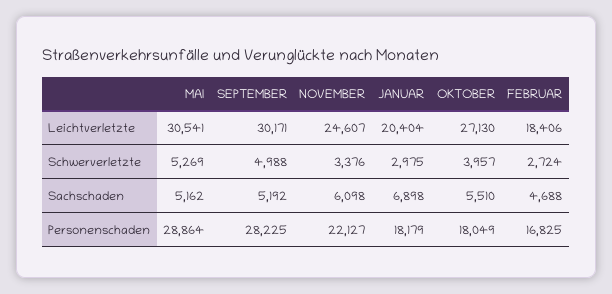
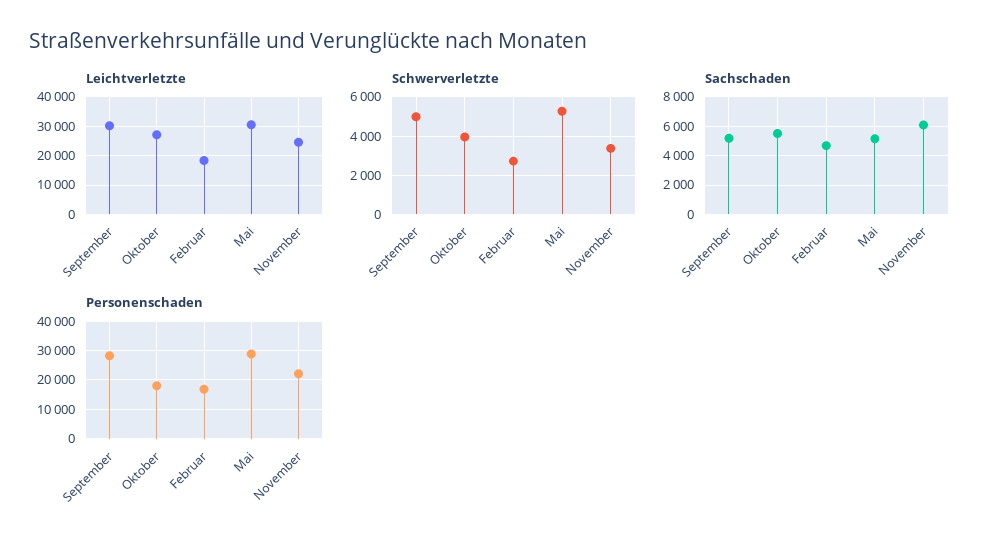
  {
    "Leichtverletzte": {
      "MAI": 30541,
      "SEPTEMBER": 30171,
      "NOVEMBER": 24607,
-     "JANUAR": 20404,
      "OKTOBER": 27130,
      "FEBRUAR": 18406
    },
    "Schwerverletzte": {
      "MAI": 5269,
      "SEPTEMBER": 4988,
      "NOVEMBER": 3376,
-     "JANUAR": 2975,
      "OKTOBER": 3957,
      "FEBRUAR": 2724
    },
    "Sachschaden": {
      "MAI": 5162,
      "SEPTEMBER": 5192,
      "NOVEMBER": 6098,
-     "JANUAR": 6898,
      "OKTOBER": 5510,
      "FEBRUAR": 4688
    },
    "Personenschaden": {
      "MAI": 28864,
      "SEPTEMBER": 28225,
      "NOVEMBER": 22127,
-     "JANUAR": 18179,
      "OKTOBER": 18049,
      "FEBRUAR": 16825
    }
  }

